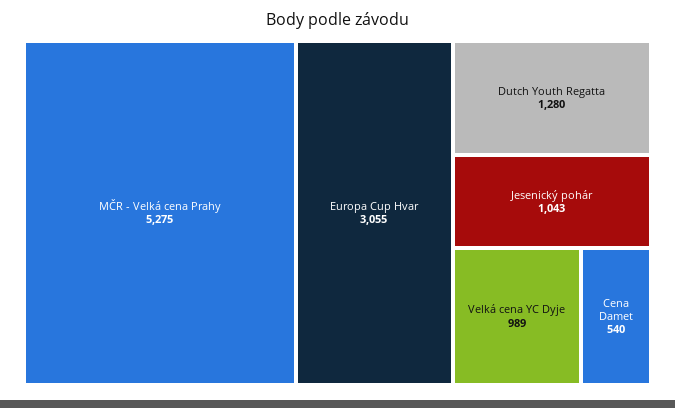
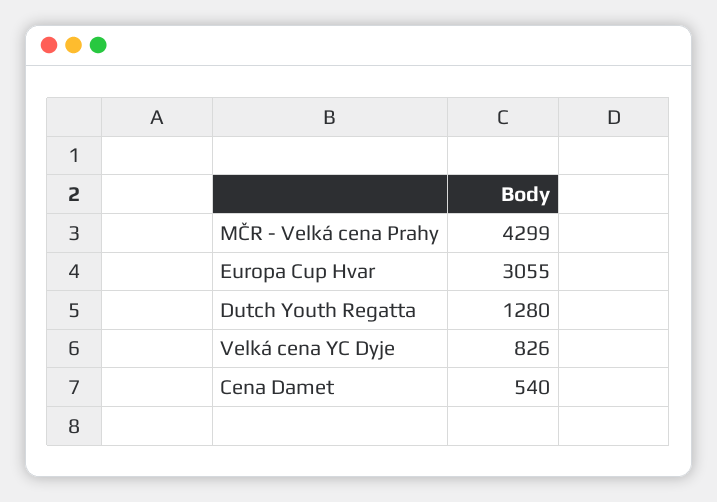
  {
-   "MČR - Velká cena Prahy": 5275,
+   "MČR - Velká cena Prahy": 4299,
    "Europa Cup Hvar": 3055,
    "Dutch Youth Regatta": 1280,
-   "Jesenický pohár": 1043,
-   "Velká cena YC Dyje": 989,
+   "Velká cena YC Dyje": 826,
    "Cena Damet": 540
  }

